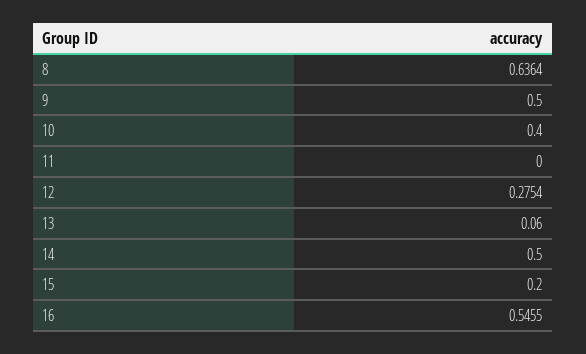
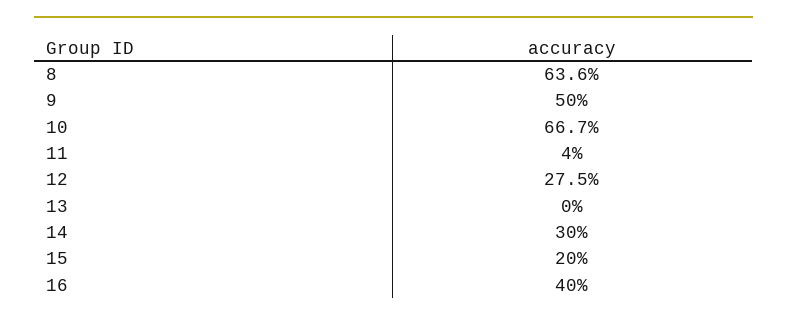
  {
    "8": 0.6364,
    "9": 0.5,
-   "10": 0.4,
+   "10": 0.667,
-   "11": 0,
+   "11": 0.04,
    "12": 0.2754,
-   "13": 0.06,
+   "13": 0,
-   "14": 0.5,
+   "14": 0.3,
    "15": 0.2,
-   "16": 0.5455
+   "16": 0.4
  }

